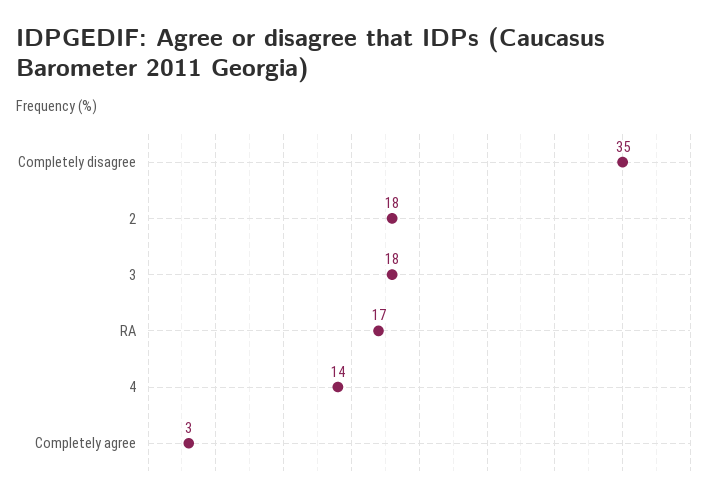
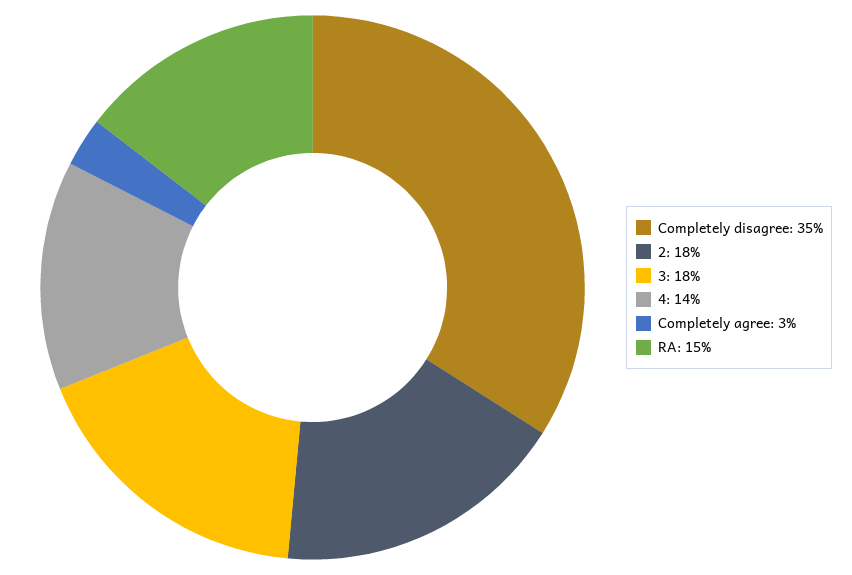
  {
    "Completely disagree": 35,
    "2": 18,
    "3": 18,
-   "RA": 17,
+   "RA": 15,
    "4": 14,
    "Completely agree": 3
  }

